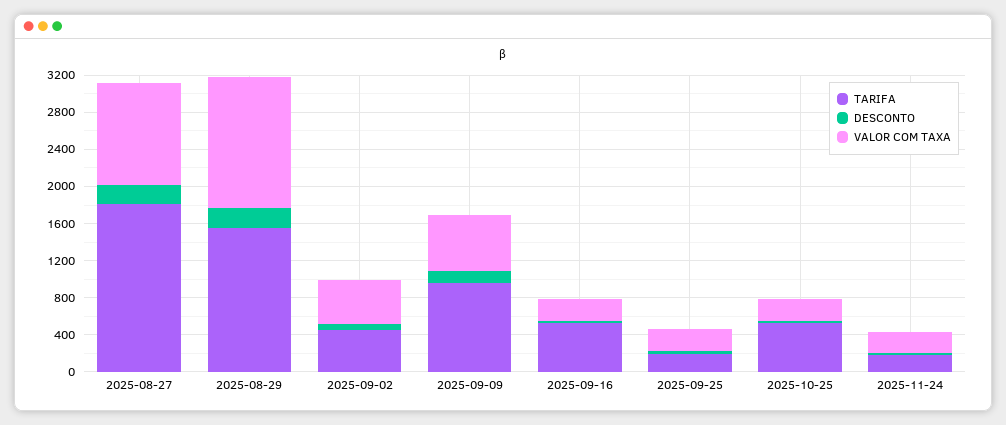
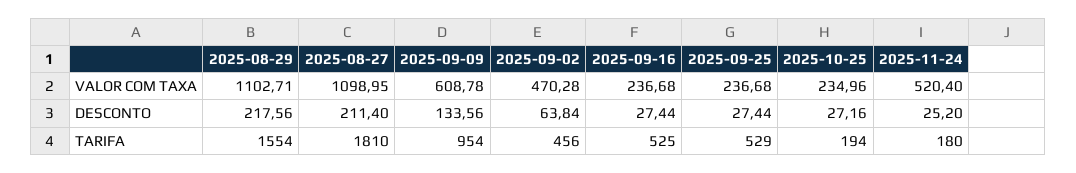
  {
    "TARIFA": {
      "2025-08-27": 1810,
      "2025-08-29": 1554,
      "2025-09-02": 456,
      "2025-09-09": 954,
      "2025-09-16": 525,
-     "2025-09-25": 200,
+     "2025-09-25": 529,
-     "2025-10-25": 500,
+     "2025-10-25": 194,
      "2025-11-24": 180
    },
    "DESCONTO": {
      "2025-08-27": 211.4,
      "2025-08-29": 217.56,
      "2025-09-02": 63.84,
      "2025-09-09": 133.56,
      "2025-09-16": 27.44,
      "2025-09-25": 27.44,
      "2025-10-25": 27.16,
      "2025-11-24": 25.2
    },
    "VALOR COM TAXA": {
      "2025-08-27": 1098.95,
-     "2025-08-29": 1400,
+     "2025-08-29": 1102.71,
      "2025-09-02": 470.28,
      "2025-09-09": 608.78,
      "2025-09-16": 236.68,
      "2025-09-25": 236.68,
      "2025-10-25": 234.96,
-     "2025-11-24": 200
+     "2025-11-24": 520.4
    }
  }

